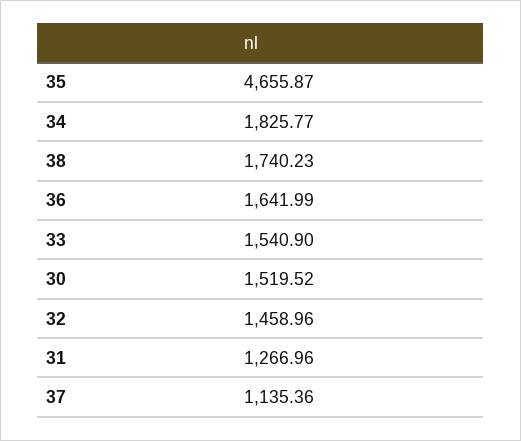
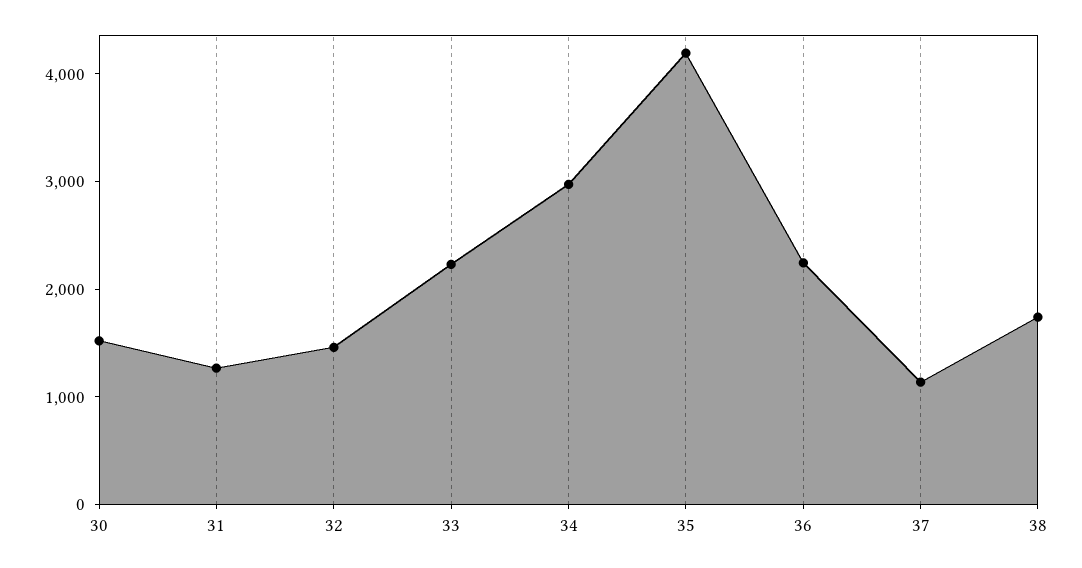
  {
-   "35": 4655.87,
+   "35": 4200,
-   "34": 1825.77,
+   "34": 3000,
    "38": 1740.23,
-   "36": 1641.99,
+   "36": 2200,
-   "33": 1540.9,
+   "33": 2200,
    "30": 1519.52,
    "32": 1458.96,
    "31": 1266.96,
    "37": 1135.36
  }

